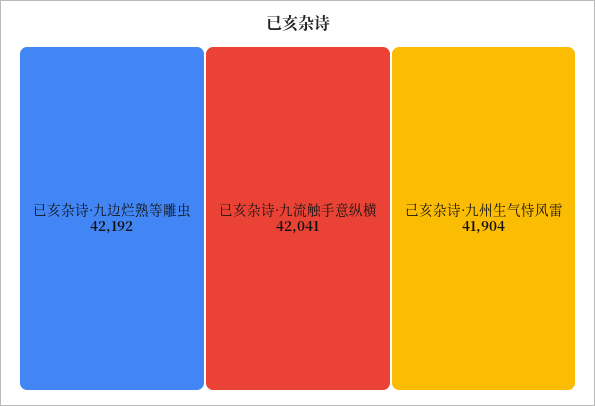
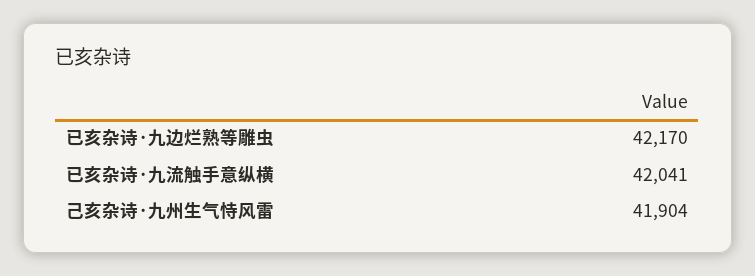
  {
-   "已亥杂诗·九边烂熟等雕虫": 42192,
+   "已亥杂诗·九边烂熟等雕虫": 42170,
    "已亥杂诗·九流触手意纵横": 42041,
    "己亥杂诗·九州生气恃风雷": 41904
  }

